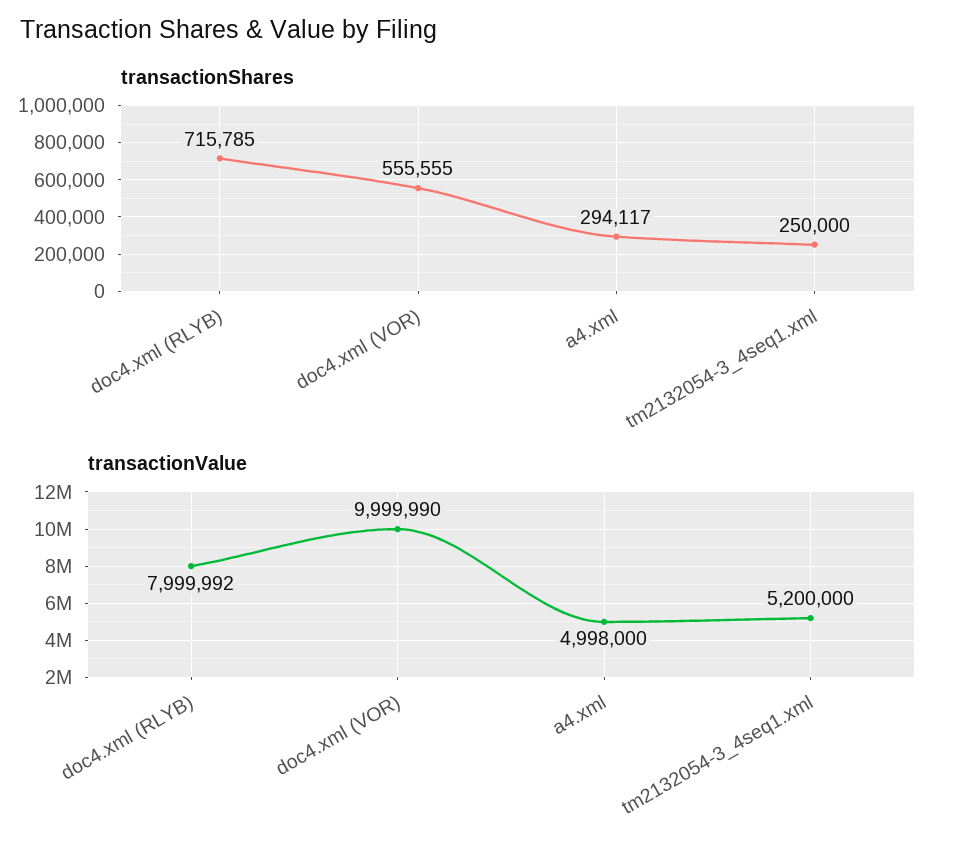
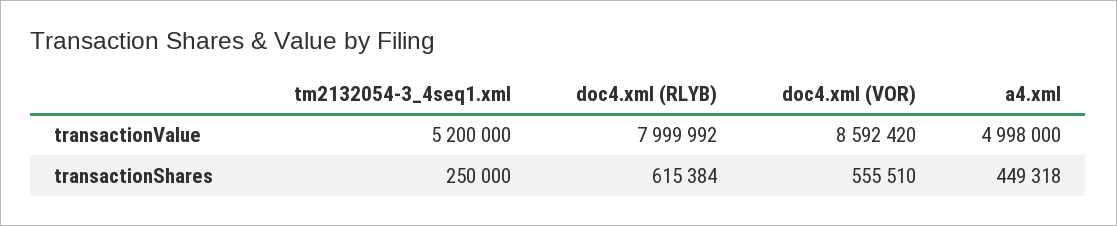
  {
    "transactionShares": {
-     "doc4.xml (RLYB)": 715785,
+     "doc4.xml (RLYB)": 615384,
-     "doc4.xml (VOR)": 555555,
+     "doc4.xml (VOR)": 555510,
-     "a4.xml": 294117,
+     "a4.xml": 449318,
      "tm2132054-3_4seq1.xml": 250000
    },
    "transactionValue": {
      "doc4.xml (RLYB)": 7999992,
-     "doc4.xml (VOR)": 9999990,
+     "doc4.xml (VOR)": 8592420,
      "a4.xml": 4998000,
      "tm2132054-3_4seq1.xml": 5200000
    }
  }

